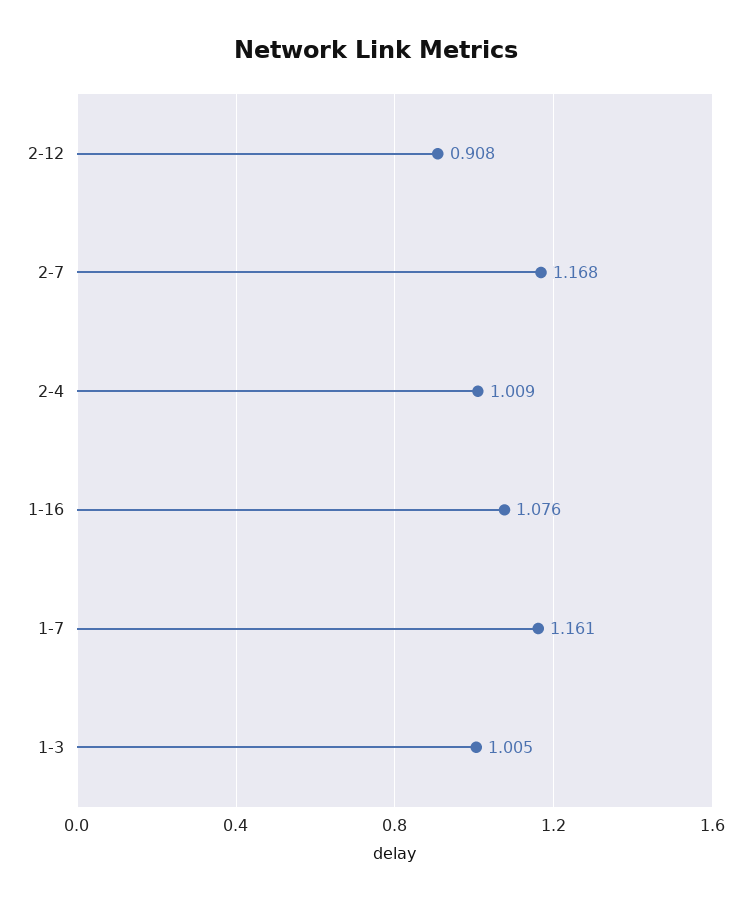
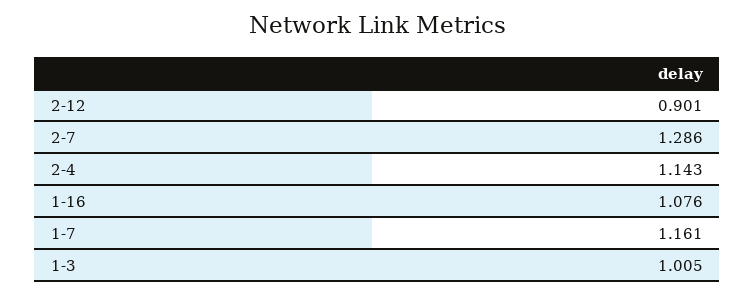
  {
-   "2-12": 0.908,
+   "2-12": 0.901,
-   "2-7": 1.168,
+   "2-7": 1.286,
-   "2-4": 1.009,
+   "2-4": 1.143,
    "1-16": 1.076,
    "1-7": 1.161,
    "1-3": 1.005
  }

